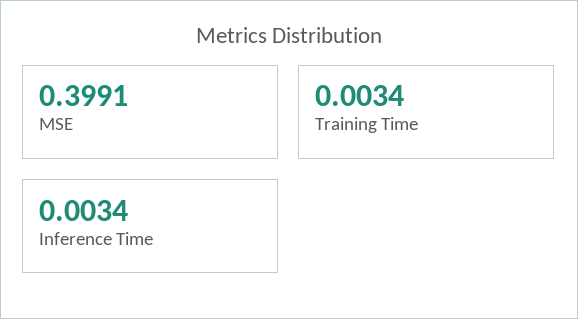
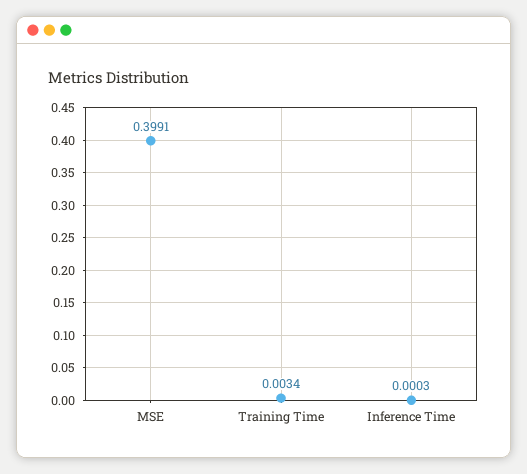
  {
    "MSE": 0.3991,
    "Training Time": 0.0034,
-   "Inference Time": 0.0034
+   "Inference Time": 0.0003
  }

